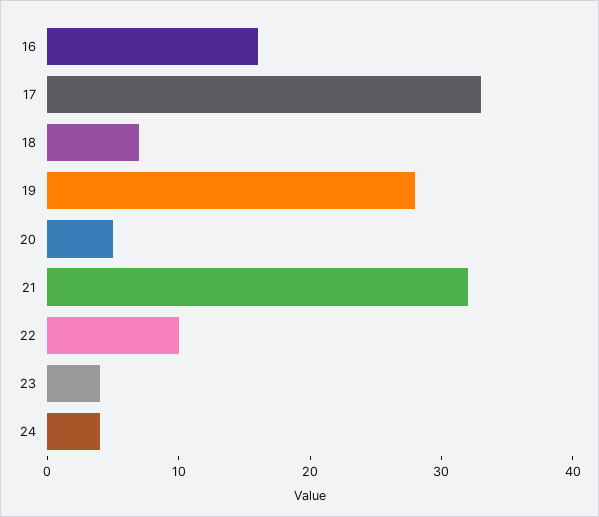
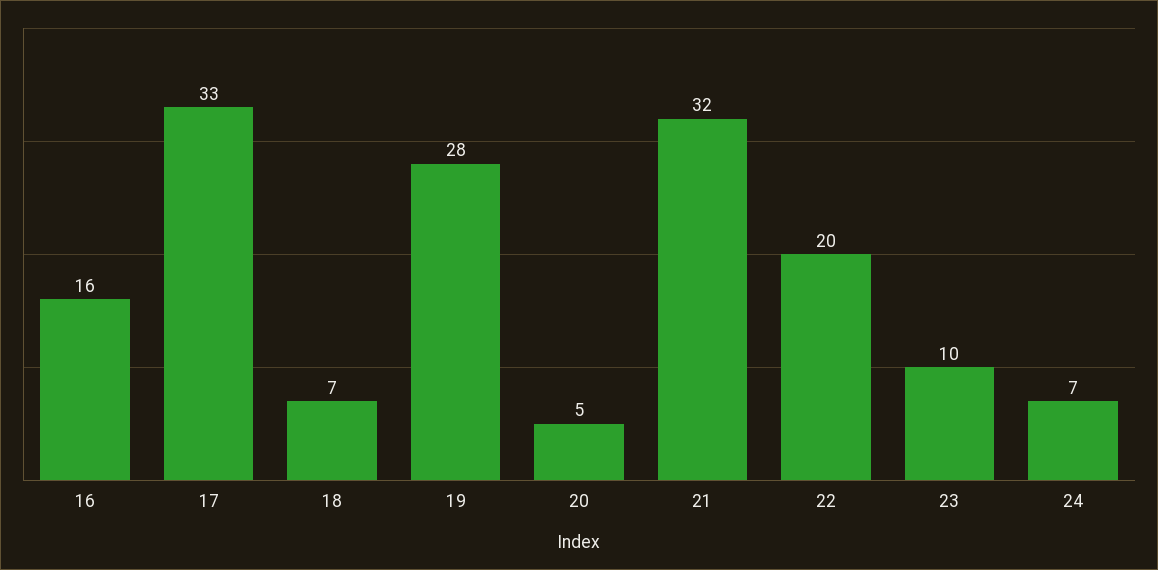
  {
    "16": 16,
    "17": 33,
    "18": 7,
    "19": 28,
    "20": 5,
    "21": 32,
-   "22": 10,
+   "22": 20,
-   "23": 4,
+   "23": 10,
-   "24": 4
+   "24": 7
  }

